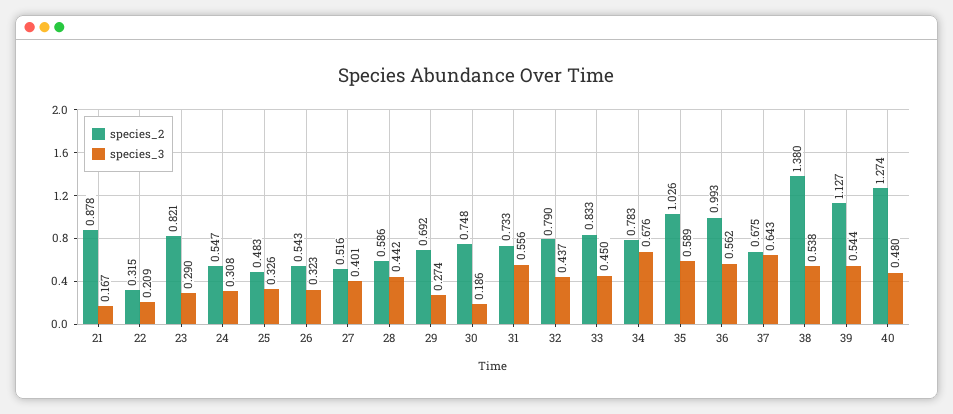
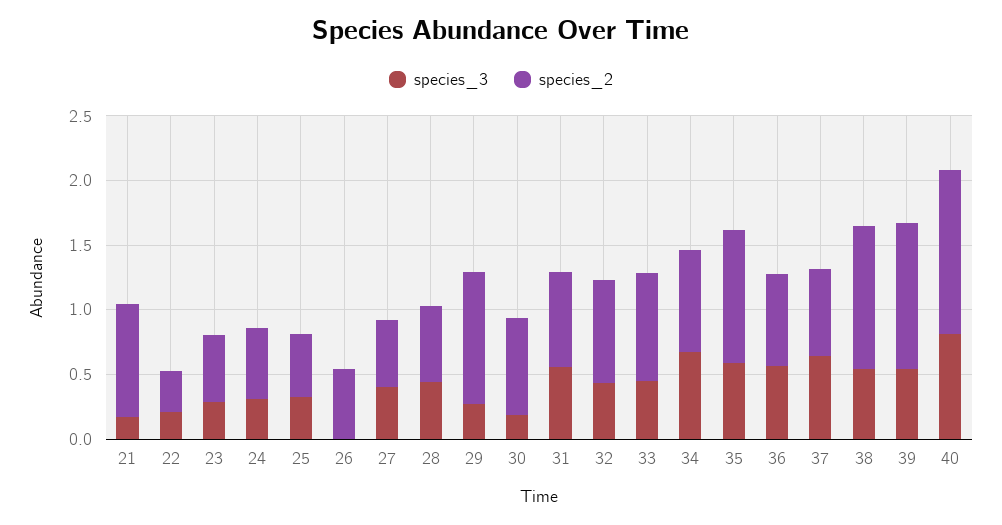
  {
    "species_2": {
      "21": 0.878,
      "22": 0.315,
-     "23": 0.821,
+     "23": 0.5,
      "24": 0.547,
      "25": 0.483,
      "26": 0.543,
      "27": 0.516,
      "28": 0.586,
-     "29": 0.692,
+     "29": 1,
      "30": 0.748,
      "31": 0.733,
      "32": 0.79,
      "33": 0.833,
      "34": 0.783,
      "35": 1.026,
-     "36": 0.993,
+     "36": 0.7,
      "37": 0.675,
-     "38": 1.38,
+     "38": 1.1,
      "39": 1.127,
      "40": 1.274
    },
    "species_3": {
      "21": 0.167,
      "22": 0.209,
      "23": 0.29,
      "24": 0.308,
      "25": 0.326,
-     "26": 0.323,
+     "26": 0,
      "27": 0.401,
      "28": 0.442,
      "29": 0.274,
      "30": 0.186,
      "31": 0.556,
      "32": 0.437,
      "33": 0.45,
      "34": 0.676,
      "35": 0.589,
      "36": 0.562,
      "37": 0.643,
      "38": 0.538,
      "39": 0.544,
-     "40": 0.48
+     "40": 0.8
    }
  }

